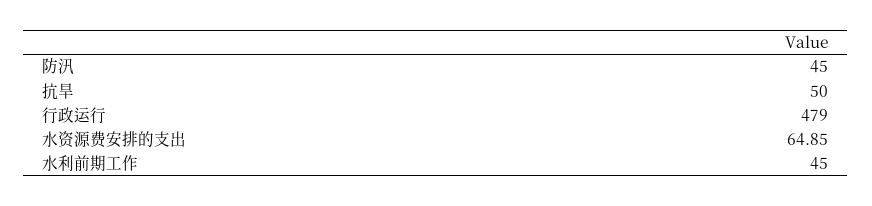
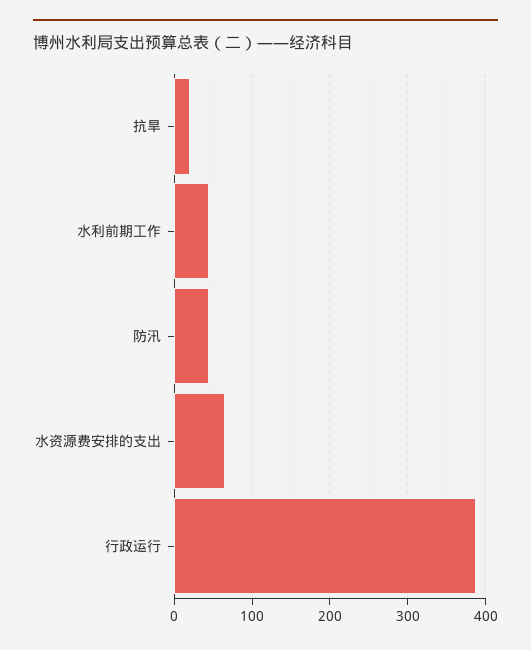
  {
    "防汛": 45,
-   "抗旱": 50,
+   "抗旱": 20,
-   "行政运行": 479,
+   "行政运行": 390,
    "水资源费安排的支出": 64.85,
    "水利前期工作": 45
  }

